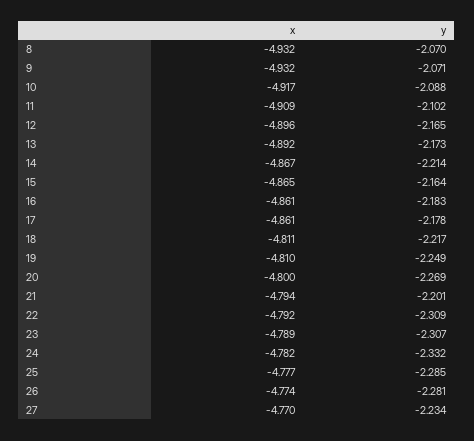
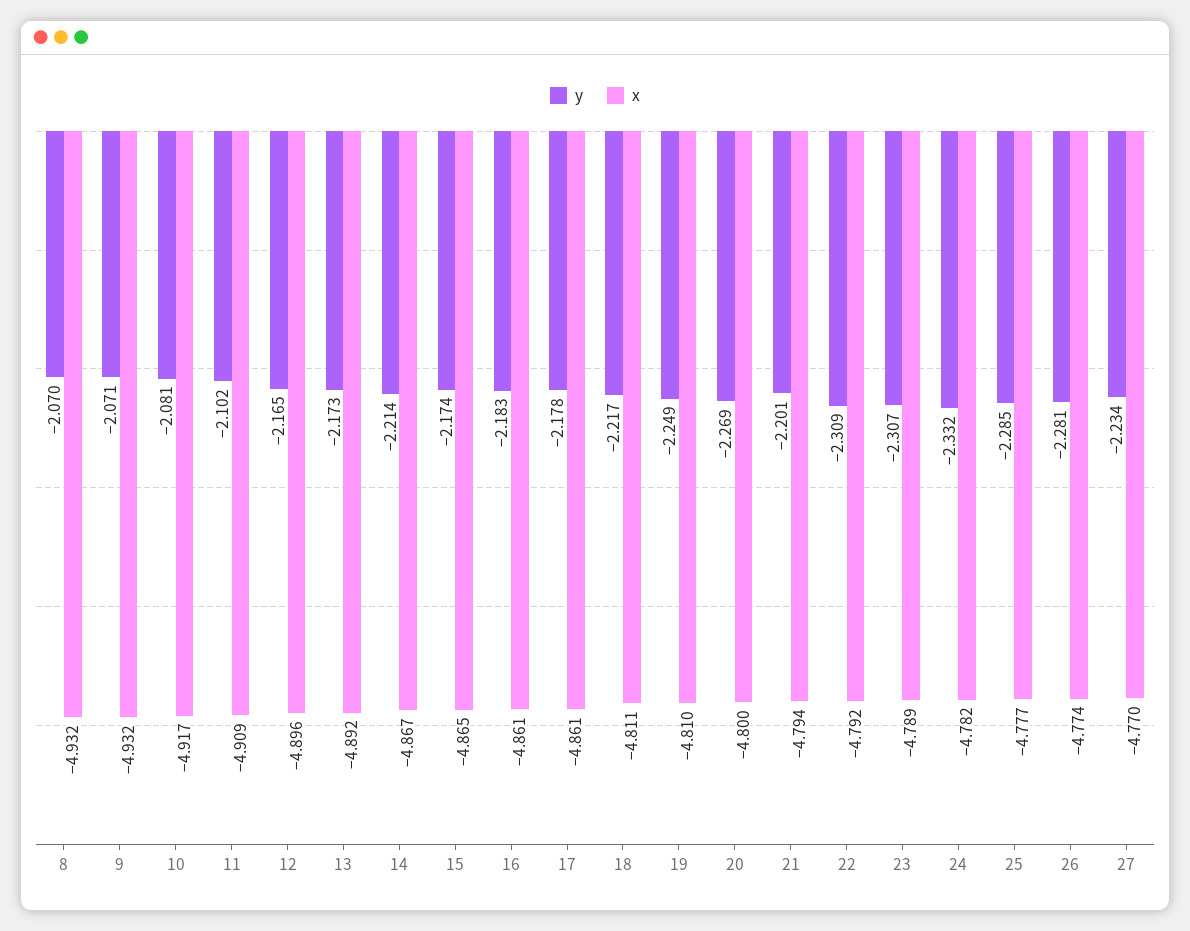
  {
    "x": {
      "8": -4.932,
      "9": -4.932,
      "10": -4.917,
      "11": -4.909,
      "12": -4.896,
      "13": -4.892,
      "14": -4.867,
      "15": -4.865,
      "16": -4.861,
      "17": -4.861,
      "18": -4.811,
      "19": -4.81,
      "20": -4.8,
      "21": -4.794,
      "22": -4.792,
      "23": -4.789,
      "24": -4.782,
      "25": -4.777,
      "26": -4.774,
      "27": -4.77
    },
    "y": {
      "8": -2.07,
      "9": -2.071,
-     "10": -2.088,
+     "10": -2.081,
      "11": -2.102,
      "12": -2.165,
      "13": -2.173,
      "14": -2.214,
-     "15": -2.164,
+     "15": -2.174,
      "16": -2.183,
      "17": -2.178,
      "18": -2.217,
      "19": -2.249,
      "20": -2.269,
      "21": -2.201,
      "22": -2.309,
      "23": -2.307,
      "24": -2.332,
      "25": -2.285,
      "26": -2.281,
      "27": -2.234
    }
  }

